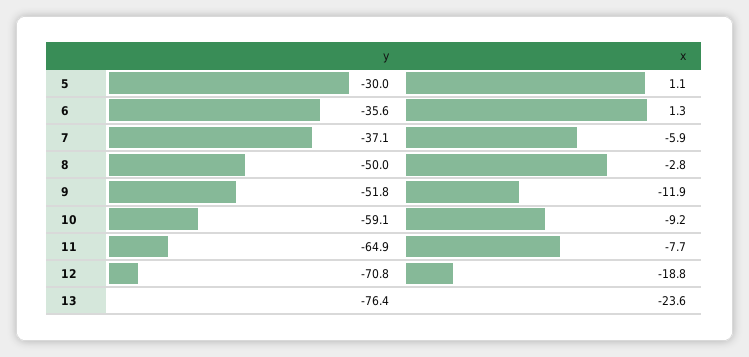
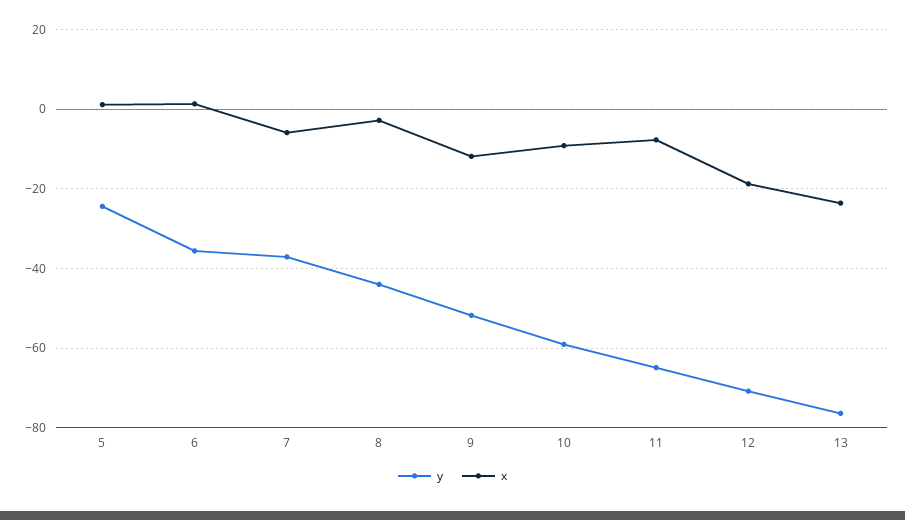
  {
    "y": {
-     "5": -30,
+     "5": -24,
      "6": -35.6,
      "7": -37.1,
-     "8": -50,
+     "8": -44,
      "9": -51.8,
      "10": -59.1,
      "11": -64.9,
      "12": -70.8,
      "13": -76.4
    },
    "x": {
      "5": 1.1,
      "6": 1.3,
      "7": -5.9,
      "8": -2.8,
      "9": -11.9,
      "10": -9.2,
      "11": -7.7,
      "12": -18.8,
      "13": -23.6
    }
  }

